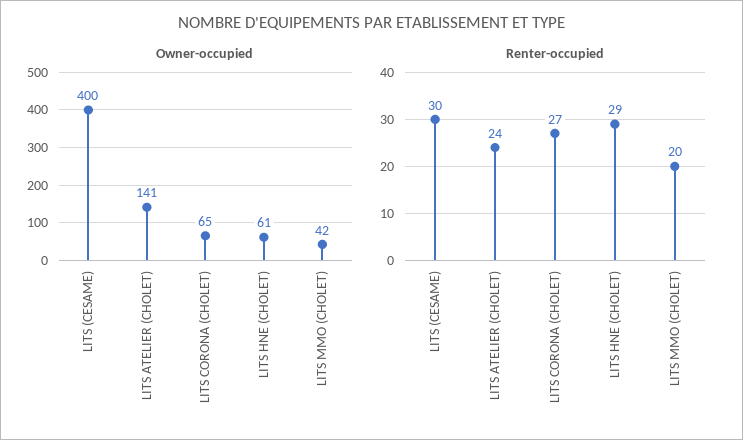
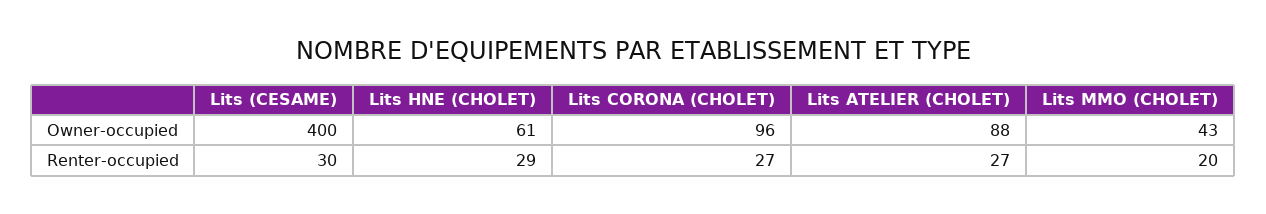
  {
    "Owner-occupied": {
      "LITS (CESAME)": 400,
-     "LITS ATELIER (CHOLET)": 141,
+     "LITS ATELIER (CHOLET)": 88,
-     "LITS CORONA (CHOLET)": 65,
+     "LITS CORONA (CHOLET)": 96,
      "LITS HNE (CHOLET)": 61,
-     "LITS MMO (CHOLET)": 42
+     "LITS MMO (CHOLET)": 43
    },
    "Renter-occupied": {
      "LITS (CESAME)": 30,
-     "LITS ATELIER (CHOLET)": 24,
+     "LITS ATELIER (CHOLET)": 27,
      "LITS CORONA (CHOLET)": 27,
      "LITS HNE (CHOLET)": 29,
      "LITS MMO (CHOLET)": 20
    }
  }

